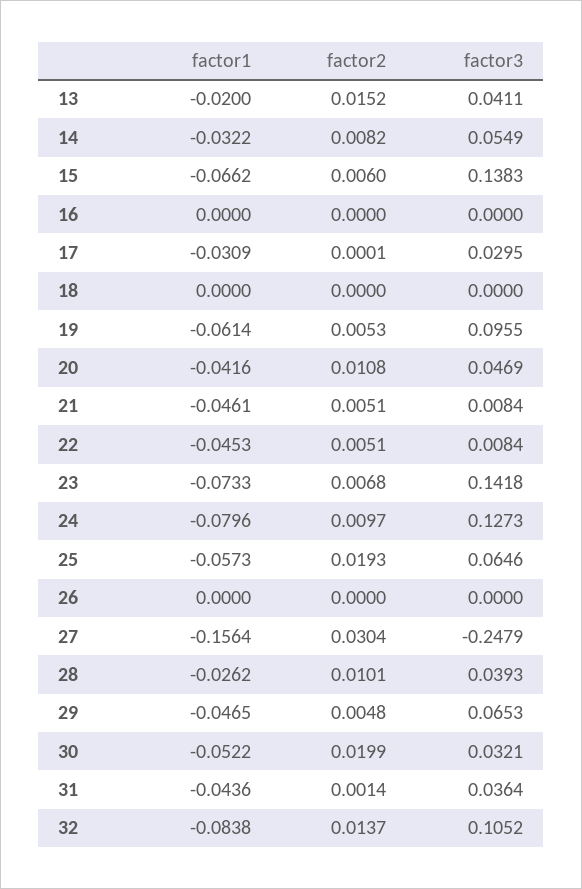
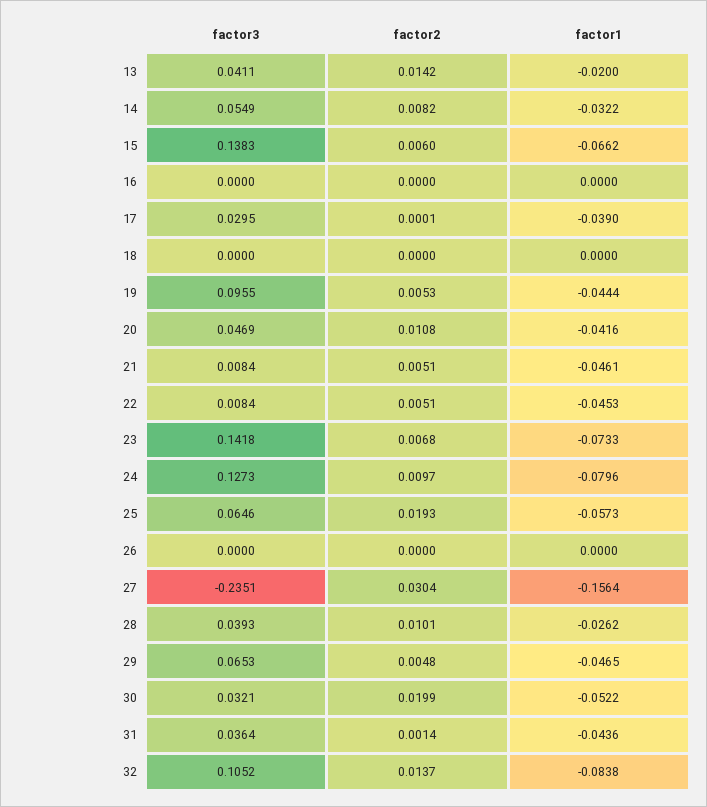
  {
    "factor1": {
      "13": -0.02,
      "14": -0.0322,
      "15": -0.0662,
      "16": 0,
-     "17": -0.0309,
+     "17": -0.039,
      "18": 0,
-     "19": -0.0614,
+     "19": -0.0444,
      "20": -0.0416,
      "21": -0.0461,
      "22": -0.0453,
      "23": -0.0733,
      "24": -0.0796,
      "25": -0.0573,
      "26": 0,
      "27": -0.1564,
      "28": -0.0262,
      "29": -0.0465,
      "30": -0.0522,
      "31": -0.0436,
      "32": -0.0838
    },
    "factor2": {
-     "13": 0.0152,
+     "13": 0.0142,
      "14": 0.0082,
      "15": 0.006,
      "16": 0,
      "17": 0.0001,
      "18": 0,
      "19": 0.0053,
      "20": 0.0108,
      "21": 0.0051,
      "22": 0.0051,
      "23": 0.0068,
      "24": 0.0097,
      "25": 0.0193,
      "26": 0,
      "27": 0.0304,
      "28": 0.0101,
      "29": 0.0048,
      "30": 0.0199,
      "31": 0.0014,
      "32": 0.0137
    },
    "factor3": {
      "13": 0.0411,
      "14": 0.0549,
      "15": 0.1383,
      "16": 0,
      "17": 0.0295,
      "18": 0,
      "19": 0.0955,
      "20": 0.0469,
      "21": 0.0084,
      "22": 0.0084,
      "23": 0.1418,
      "24": 0.1273,
      "25": 0.0646,
      "26": 0,
-     "27": -0.2479,
+     "27": -0.2351,
      "28": 0.0393,
      "29": 0.0653,
      "30": 0.0321,
      "31": 0.0364,
      "32": 0.1052
    }
  }

